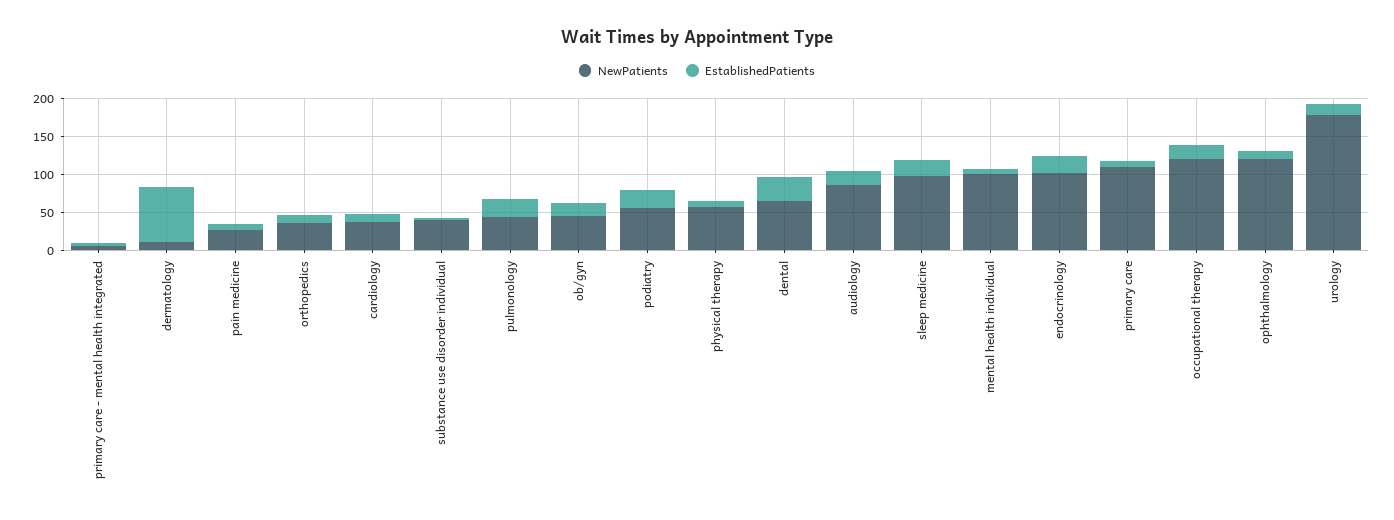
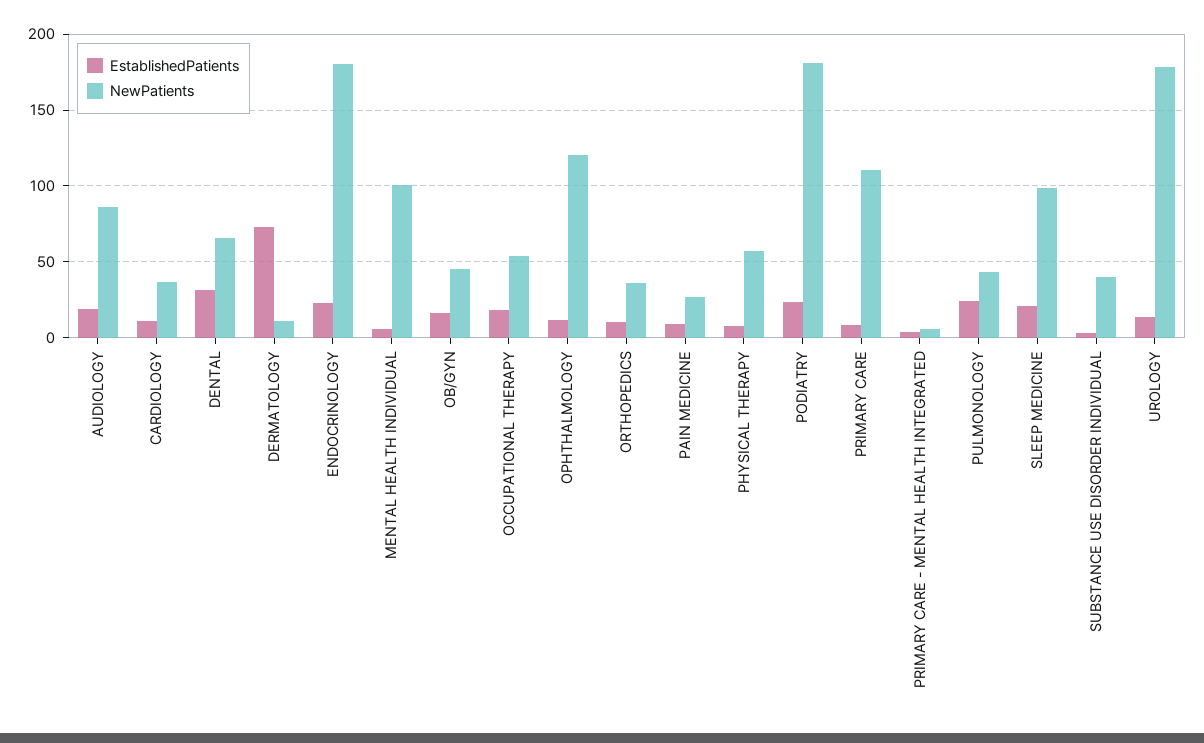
  {
    "NewPatients": {
      "primary care - mental health integrated": 5,
      "dermatology": 10,
      "pain medicine": 25,
      "orthopedics": 35,
      "cardiology": 35,
      "substance use disorder individual": 40,
      "pulmonology": 45,
      "ob/gyn": 45,
-     "podiatry": 50,
+     "podiatry": 180,
      "physical therapy": 55,
      "dental": 65,
      "audiology": 85,
      "sleep medicine": 100,
      "mental health individual": 100,
-     "endocrinology": 100,
+     "endocrinology": 180,
      "primary care": 110,
-     "occupational therapy": 125,
+     "occupational therapy": 55,
      "ophthalmology": 120,
      "urology": 180
    },
    "EstablishedPatients": {
      "primary care - mental health integrated": 5,
      "dermatology": 75,
      "pain medicine": 10,
      "orthopedics": 10,
      "cardiology": 10,
      "substance use disorder individual": 5,
      "pulmonology": 25,
      "ob/gyn": 15,
      "podiatry": 25,
      "physical therapy": 10,
      "dental": 30,
      "audiology": 20,
      "sleep medicine": 20,
      "mental health individual": 5,
      "endocrinology": 25,
      "primary care": 10,
      "occupational therapy": 20,
      "ophthalmology": 10,
      "urology": 15
    }
  }

